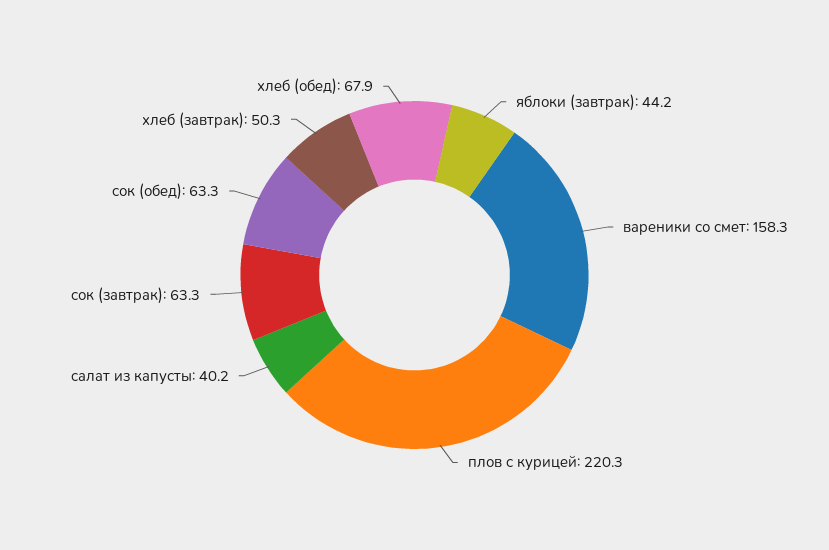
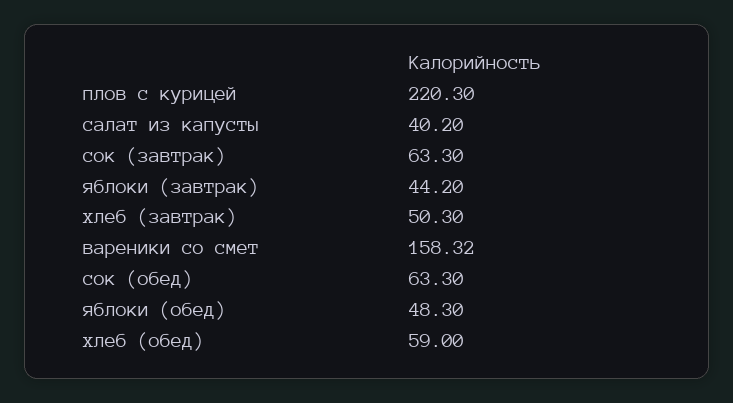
  {
    "яблоки (завтрак)": 44.2,
    "вареники со смет": 158.32,
    "плов с курицей": 220.3,
    "салат из капусты": 40.2,
    "сок (завтрак)": 63.3,
    "сок (обед)": 63.3,
    "хлеб (завтрак)": 50.3,
-   "хлеб (обед)": 67.9
+   "хлеб (обед)": 59,
+   "яблоки (обед)": 48.3
  }

